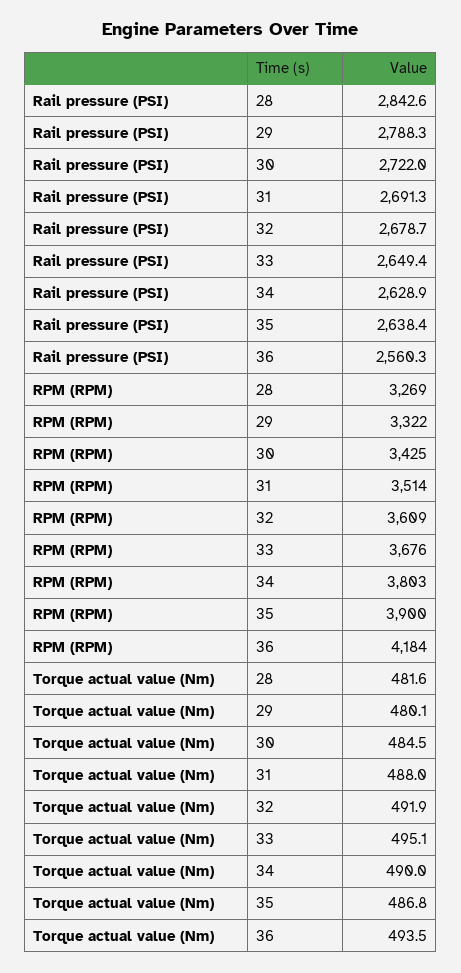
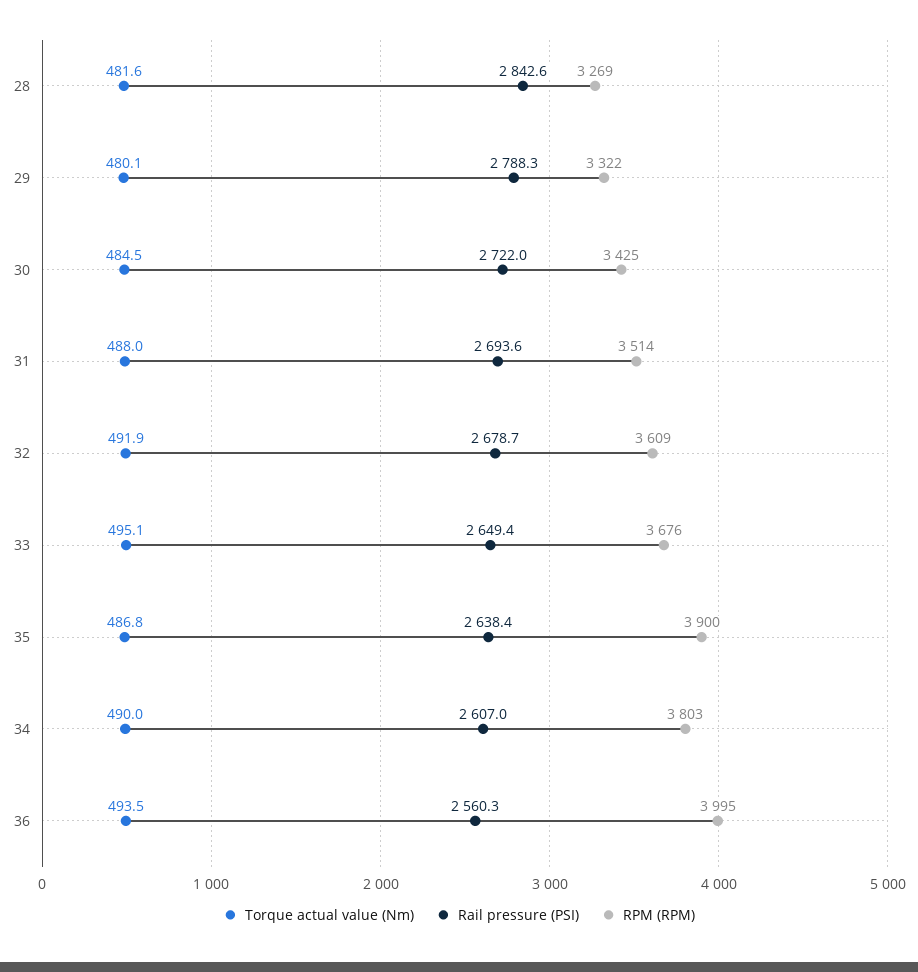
  {
    "Rail pressure (PSI)": {
      "28": 2842.6,
      "29": 2788.3,
      "30": 2722,
-     "31": 2691.3,
+     "31": 2693.6,
      "32": 2678.7,
      "33": 2649.4,
-     "34": 2628.9,
+     "34": 2607,
      "35": 2638.4,
      "36": 2560.3
    },
    "RPM (RPM)": {
      "28": 3269,
      "29": 3322,
      "30": 3425,
      "31": 3514,
      "32": 3609,
      "33": 3676,
      "34": 3803,
      "35": 3900,
-     "36": 4184
+     "36": 3995
    },
    "Torque actual value (Nm)": {
      "28": 481.6,
      "29": 480.1,
      "30": 484.5,
      "31": 488,
      "32": 491.9,
      "33": 495.1,
      "34": 490,
      "35": 486.8,
      "36": 493.5
    }
  }

